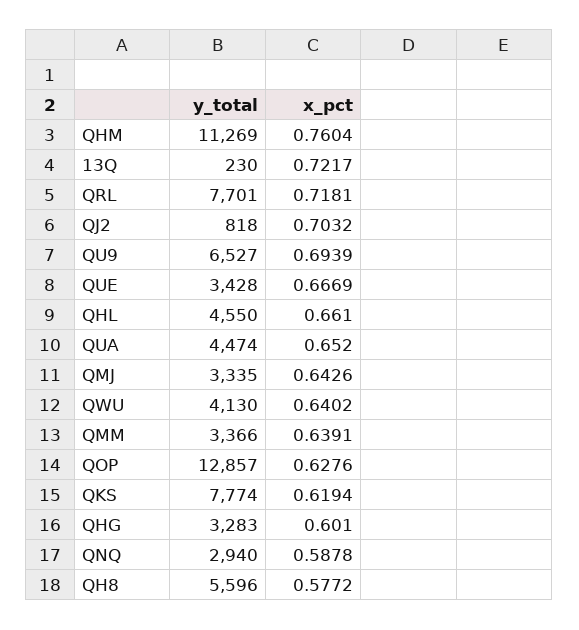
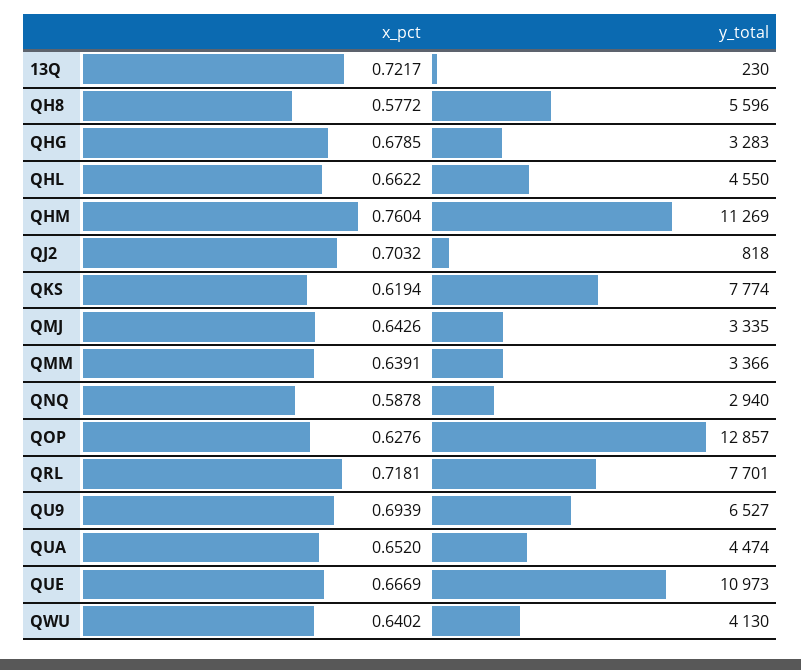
  {
    "y_total": {
      "QHM": 11269,
      "13Q": 230,
      "QRL": 7701,
      "QJ2": 818,
      "QU9": 6527,
-     "QUE": 3428,
+     "QUE": 10973,
      "QHL": 4550,
      "QUA": 4474,
      "QMJ": 3335,
      "QWU": 4130,
      "QMM": 3366,
      "QOP": 12857,
      "QKS": 7774,
      "QHG": 3283,
      "QNQ": 2940,
      "QH8": 5596
    },
    "x_pct": {
      "QHM": 0.7604,
      "13Q": 0.7217,
      "QRL": 0.7181,
      "QJ2": 0.7032,
      "QU9": 0.6939,
      "QUE": 0.6669,
-     "QHL": 0.661,
+     "QHL": 0.6622,
      "QUA": 0.652,
      "QMJ": 0.6426,
      "QWU": 0.6402,
      "QMM": 0.6391,
      "QOP": 0.6276,
      "QKS": 0.6194,
-     "QHG": 0.601,
+     "QHG": 0.6785,
      "QNQ": 0.5878,
      "QH8": 0.5772
    }
  }

